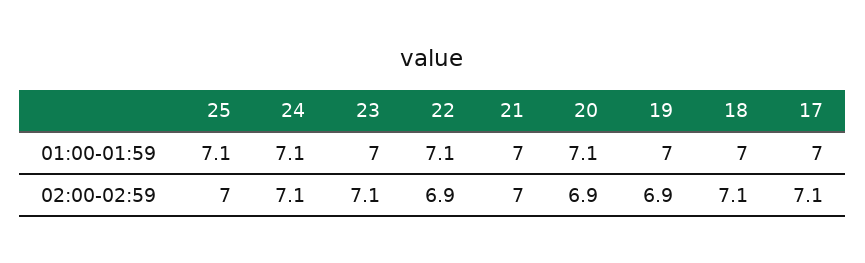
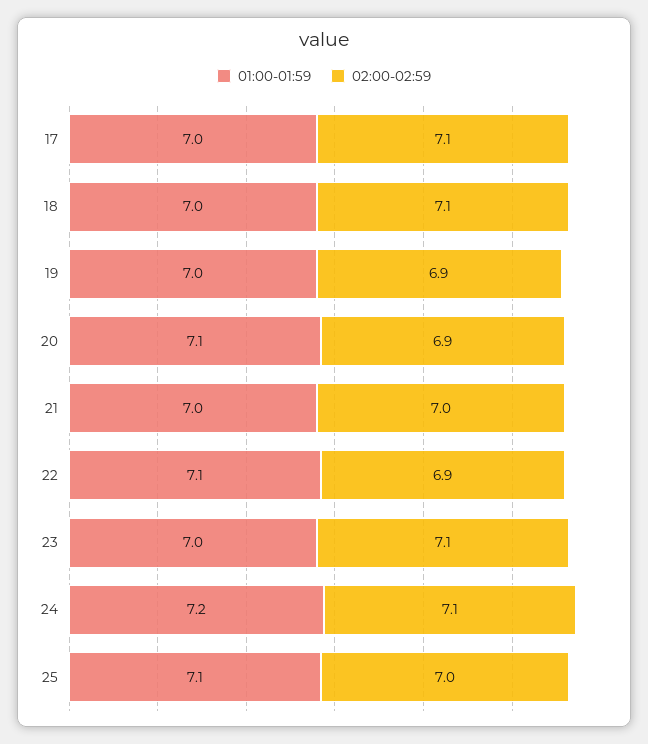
  {
    "01:00-01:59": {
      "25": 7.1,
-     "24": 7.1,
+     "24": 7.2,
      "23": 7,
      "22": 7.1,
      "21": 7,
      "20": 7.1,
      "19": 7,
      "18": 7,
      "17": 7
    },
    "02:00-02:59": {
      "25": 7,
      "24": 7.1,
      "23": 7.1,
      "22": 6.9,
      "21": 7,
      "20": 6.9,
      "19": 6.9,
      "18": 7.1,
      "17": 7.1
    }
  }

